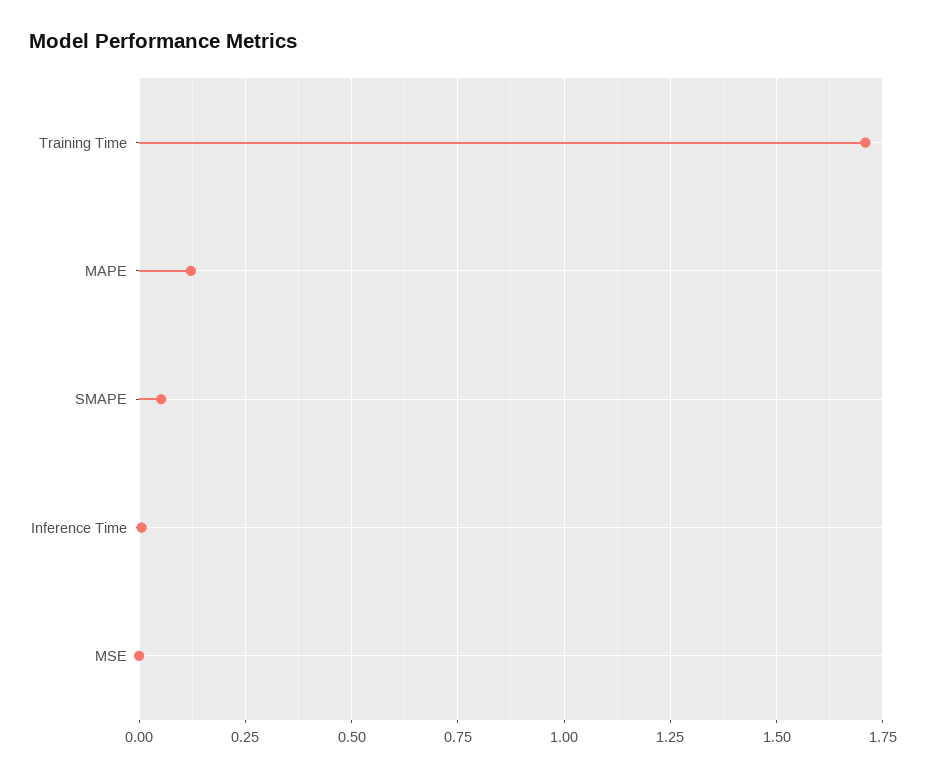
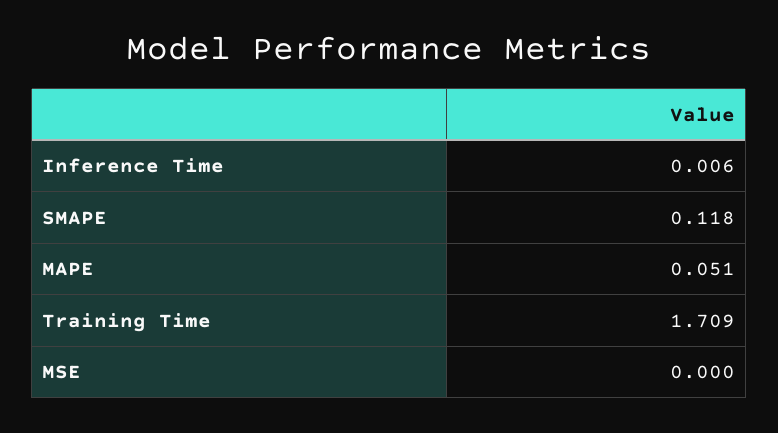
  {
    "Training Time": 1.709,
-   "MAPE": 0.125,
+   "MAPE": 0.051,
-   "SMAPE": 0.05,
+   "SMAPE": 0.118,
    "Inference Time": 0.006,
    "MSE": 0
  }

